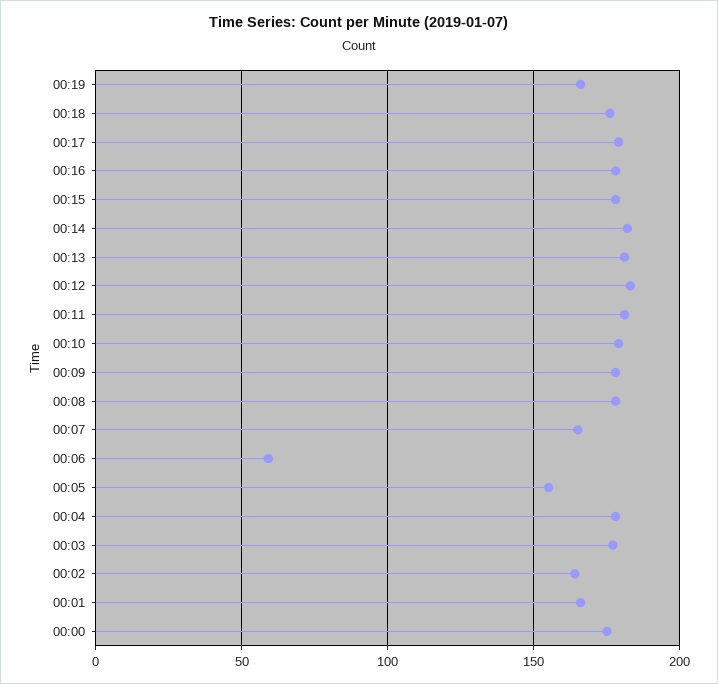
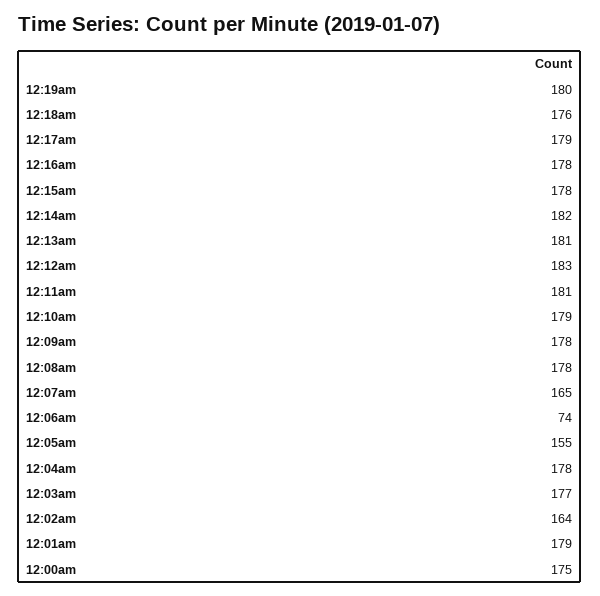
  {
-   "00:19": 165,
+   "00:19": 180,
    "00:18": 176,
    "00:17": 179,
    "00:16": 178,
    "00:15": 178,
    "00:14": 182,
    "00:13": 181,
    "00:12": 183,
    "00:11": 181,
    "00:10": 179,
    "00:09": 178,
    "00:08": 178,
    "00:07": 165,
-   "00:06": 60,
+   "00:06": 74,
    "00:05": 155,
    "00:04": 178,
    "00:03": 177,
    "00:02": 164,
-   "00:01": 165,
+   "00:01": 179,
    "00:00": 175
  }

